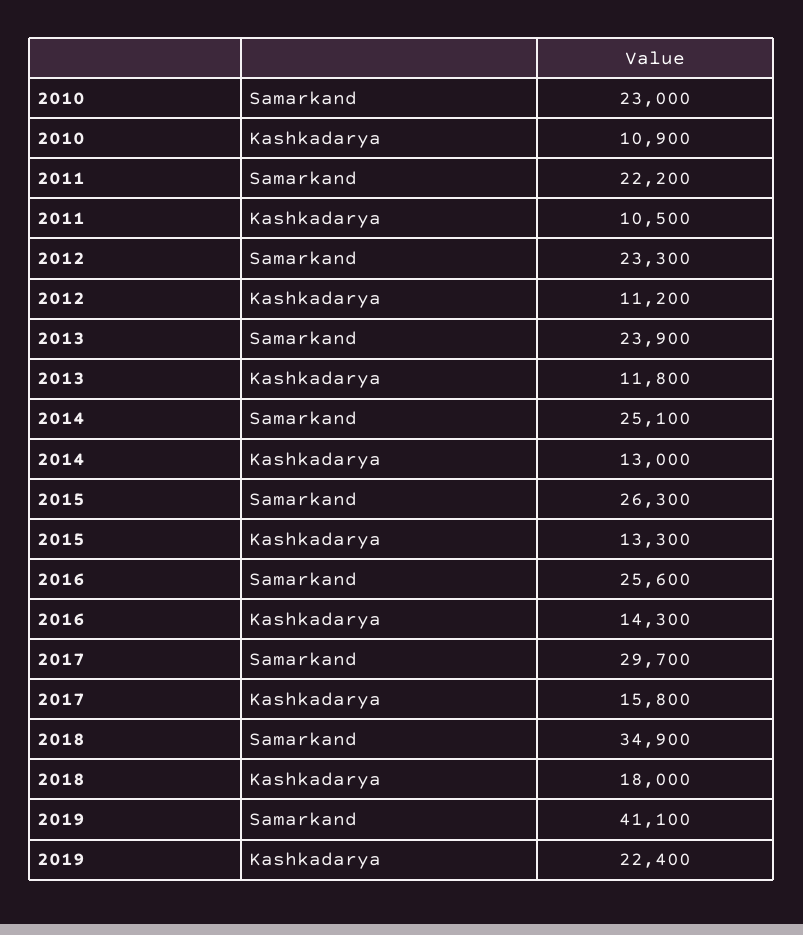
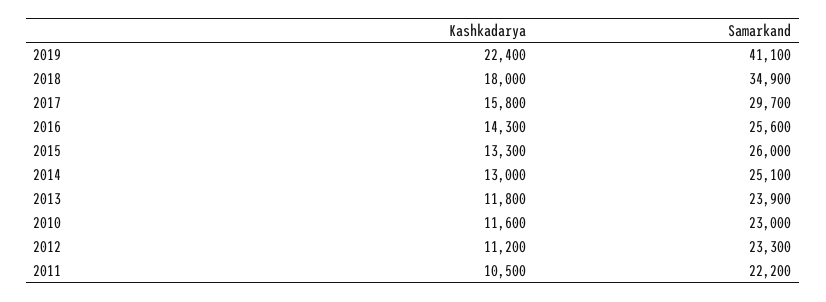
  {
    "2010": {
      "Samarkand": 23000,
-     "Kashkadarya": 10900
+     "Kashkadarya": 11600
    },
    "2011": {
      "Samarkand": 22200,
      "Kashkadarya": 10500
    },
    "2012": {
      "Samarkand": 23300,
      "Kashkadarya": 11200
    },
    "2013": {
      "Samarkand": 23900,
      "Kashkadarya": 11800
    },
    "2014": {
      "Samarkand": 25100,
      "Kashkadarya": 13000
    },
    "2015": {
-     "Samarkand": 26300,
+     "Samarkand": 26000,
      "Kashkadarya": 13300
    },
    "2016": {
      "Samarkand": 25600,
      "Kashkadarya": 14300
    },
    "2017": {
      "Samarkand": 29700,
      "Kashkadarya": 15800
    },
    "2018": {
      "Samarkand": 34900,
      "Kashkadarya": 18000
    },
    "2019": {
      "Samarkand": 41100,
      "Kashkadarya": 22400
    }
  }

